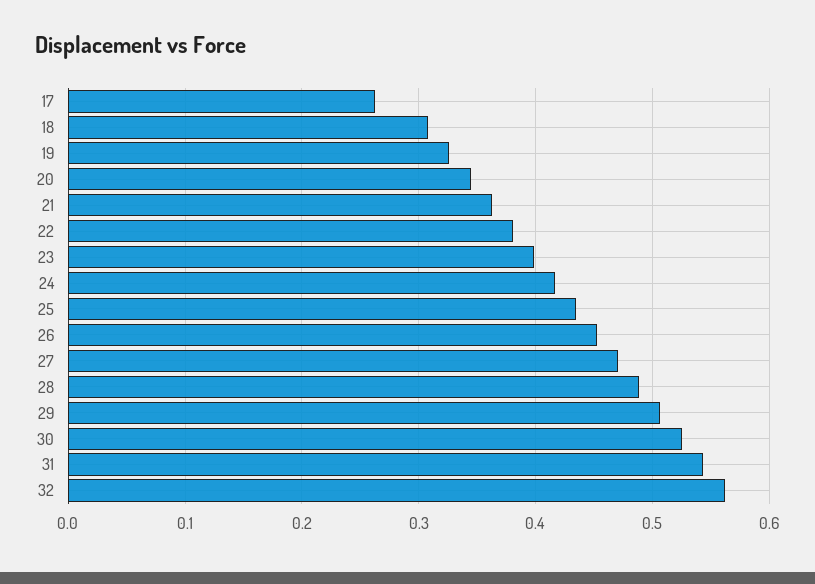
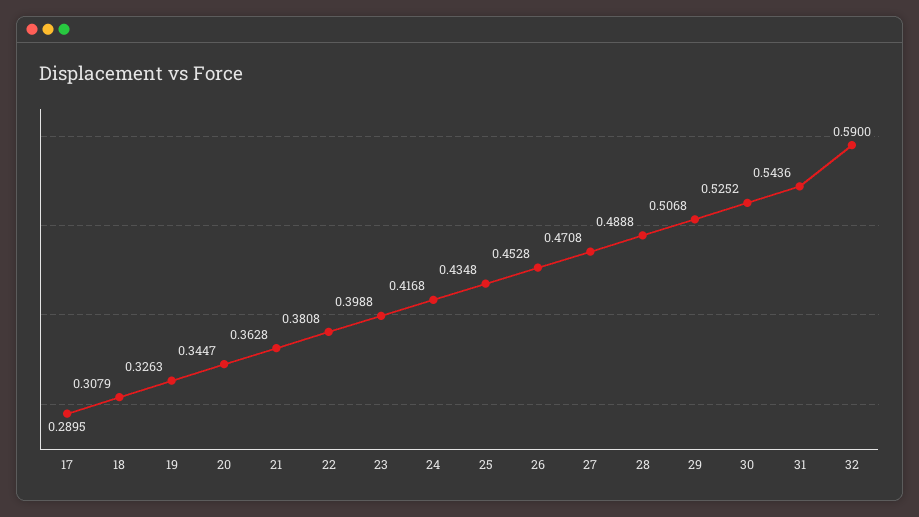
  {
-   "17": 0.26,
+   "17": 0.2895,
    "18": 0.3079,
    "19": 0.3263,
    "20": 0.3447,
    "21": 0.3628,
    "22": 0.3808,
    "23": 0.3988,
    "24": 0.4168,
    "25": 0.4348,
    "26": 0.4528,
    "27": 0.4708,
    "28": 0.4888,
    "29": 0.5068,
    "30": 0.5252,
    "31": 0.5436,
-   "32": 0.56
+   "32": 0.59
  }

